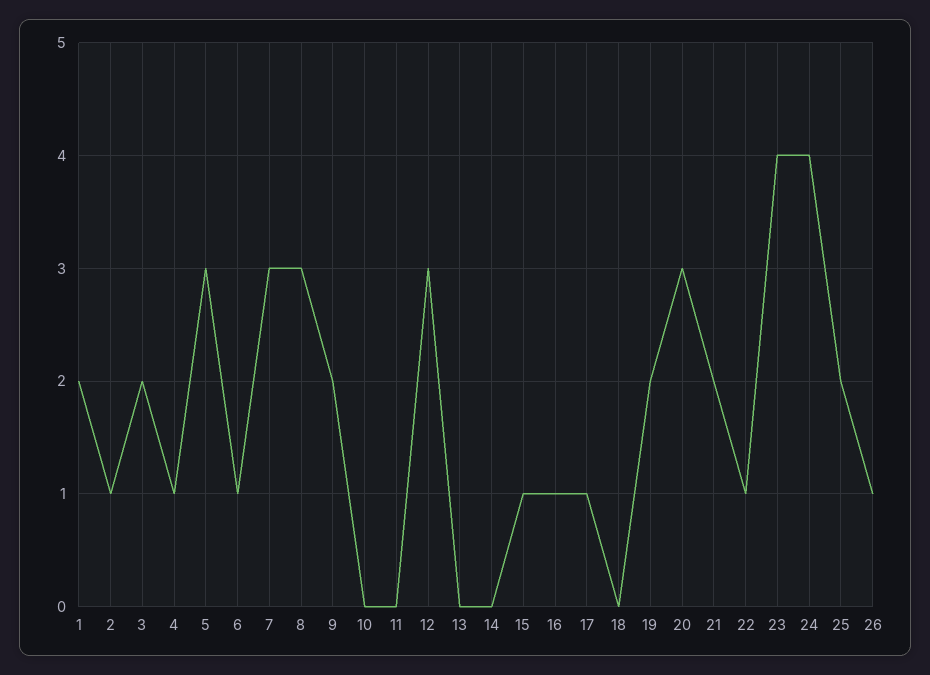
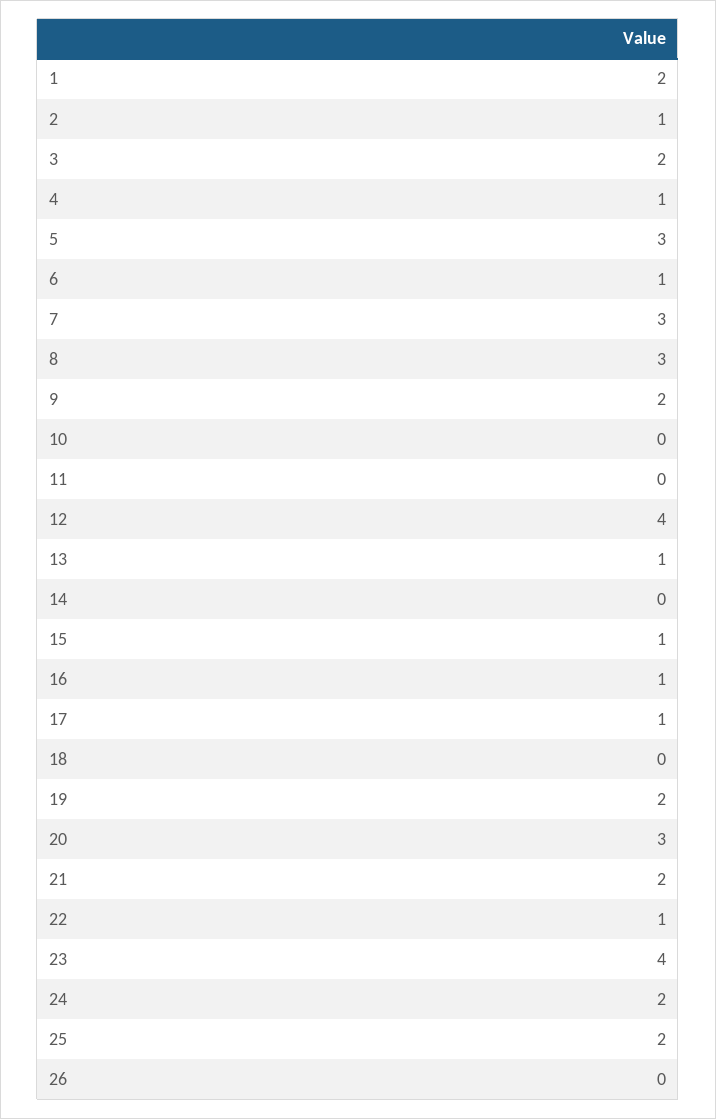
  {
    "1": 2,
    "2": 1,
    "3": 2,
    "4": 1,
    "5": 3,
    "6": 1,
    "7": 3,
    "8": 3,
    "9": 2,
    "10": 0,
    "11": 0,
-   "12": 3,
+   "12": 4,
-   "13": 0,
+   "13": 1,
    "14": 0,
    "15": 1,
    "16": 1,
    "17": 1,
    "18": 0,
    "19": 2,
    "20": 3,
    "21": 2,
    "22": 1,
    "23": 4,
-   "24": 4,
+   "24": 2,
    "25": 2,
-   "26": 1
+   "26": 0
  }

